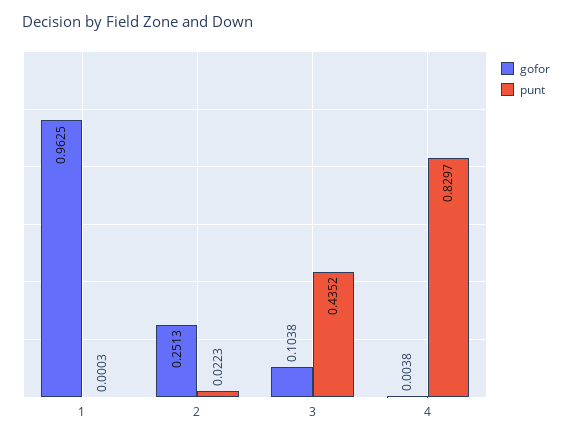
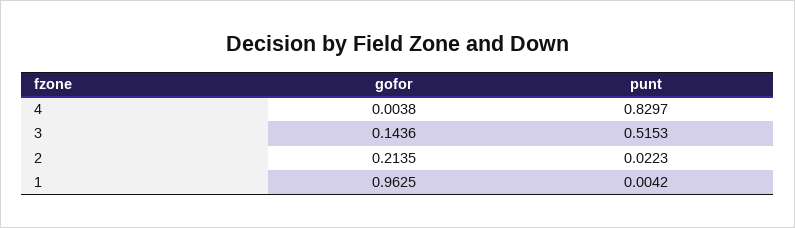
  {
    "gofor": {
      "1": 0.9625,
-     "2": 0.2513,
+     "2": 0.2135,
-     "3": 0.1038,
+     "3": 0.1436,
      "4": 0.0038
    },
    "punt": {
-     "1": 0.0003,
+     "1": 0.0042,
      "2": 0.0223,
-     "3": 0.4352,
+     "3": 0.5153,
      "4": 0.8297
    }
  }

